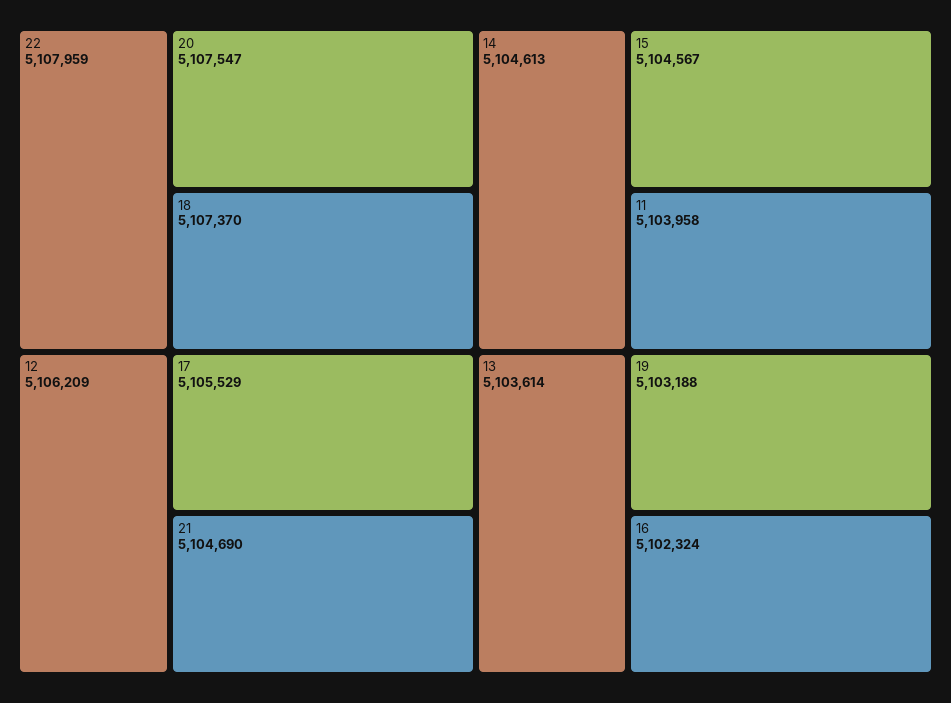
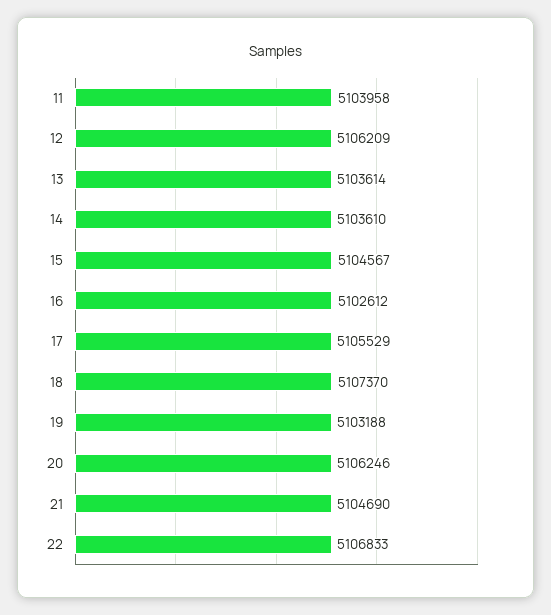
  {
-   "22": 5107959,
+   "22": 5106833,
-   "20": 5107547,
+   "20": 5106246,
    "18": 5107370,
    "12": 5106209,
    "17": 5105529,
    "21": 5104690,
-   "14": 5104613,
+   "14": 5103610,
    "15": 5104567,
    "11": 5103958,
    "13": 5103614,
    "19": 5103188,
-   "16": 5102324
+   "16": 5102612
  }

